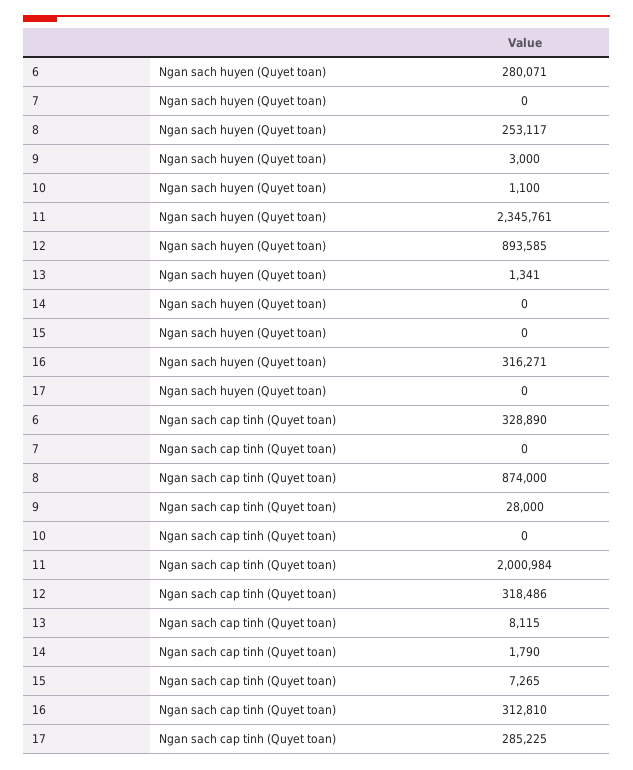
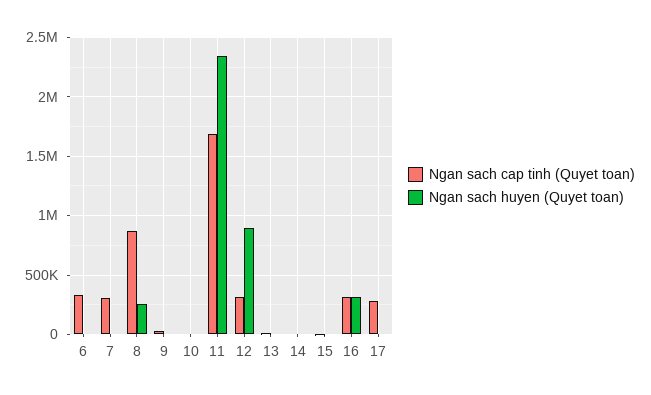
  {
    "Ngan sach huyen (Quyet toan)": {
-     "6": 280071,
+     "6": 0,
      "7": 0,
      "8": 253117,
      "9": 3000,
      "10": 1100,
      "11": 2345761,
      "12": 893585,
      "13": 1341,
      "14": 0,
      "15": 0,
      "16": 316271,
      "17": 0
    },
    "Ngan sach cap tinh (Quyet toan)": {
      "6": 328890,
-     "7": 0,
+     "7": 300000,
      "8": 874000,
      "9": 28000,
      "10": 0,
-     "11": 2000984,
+     "11": 1700000,
      "12": 318486,
      "13": 8115,
      "14": 1790,
      "15": 7265,
      "16": 312810,
      "17": 285225
    }
  }

